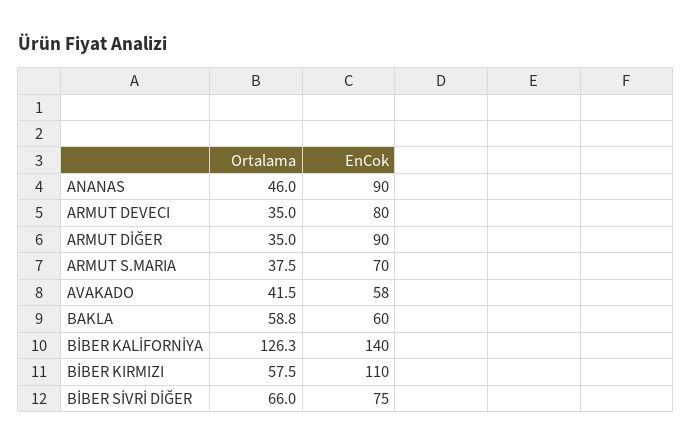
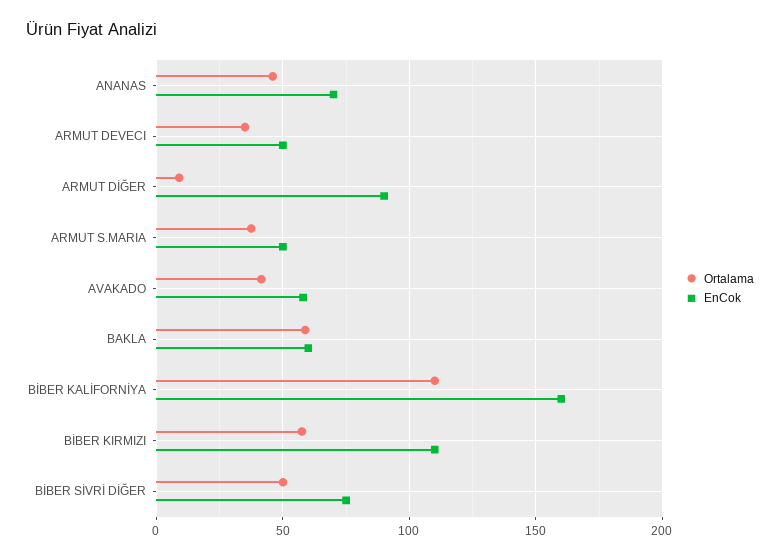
  {
    "Ortalama": {
      "ANANAS": 46,
      "ARMUT DEVECI": 35,
-     "ARMUT DİĞER": 35,
+     "ARMUT DİĞER": 10,
      "ARMUT S.MARIA": 37.5,
      "AVAKADO": 41.5,
      "BAKLA": 58.8,
-     "BİBER KALİFORNİYA": 126.3,
+     "BİBER KALİFORNİYA": 110,
      "BİBER KIRMIZI": 57.5,
-     "BİBER SİVRİ DİĞER": 66
+     "BİBER SİVRİ DİĞER": 50
    },
    "EnCok": {
-     "ANANAS": 90,
+     "ANANAS": 70,
-     "ARMUT DEVECI": 80,
+     "ARMUT DEVECI": 50,
      "ARMUT DİĞER": 90,
-     "ARMUT S.MARIA": 70,
+     "ARMUT S.MARIA": 50,
      "AVAKADO": 58,
      "BAKLA": 60,
-     "BİBER KALİFORNİYA": 140,
+     "BİBER KALİFORNİYA": 160,
      "BİBER KIRMIZI": 110,
      "BİBER SİVRİ DİĞER": 75
    }
  }

